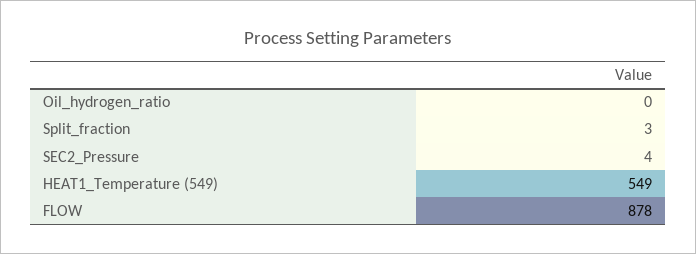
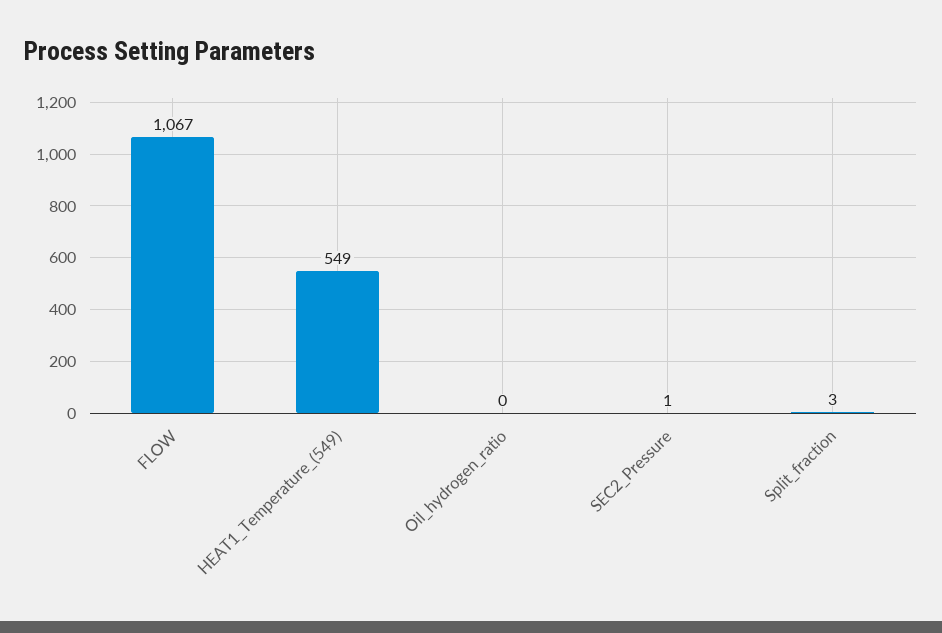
  {
    "Oil_hydrogen_ratio": 0,
    "Split_fraction": 3,
-   "SEC2_Pressure": 4,
+   "SEC2_Pressure": 1,
    "HEAT1_Temperature (549)": 549,
-   "FLOW": 878
+   "FLOW": 1067
  }

